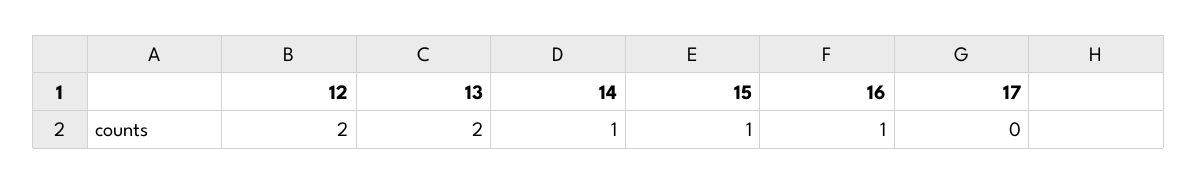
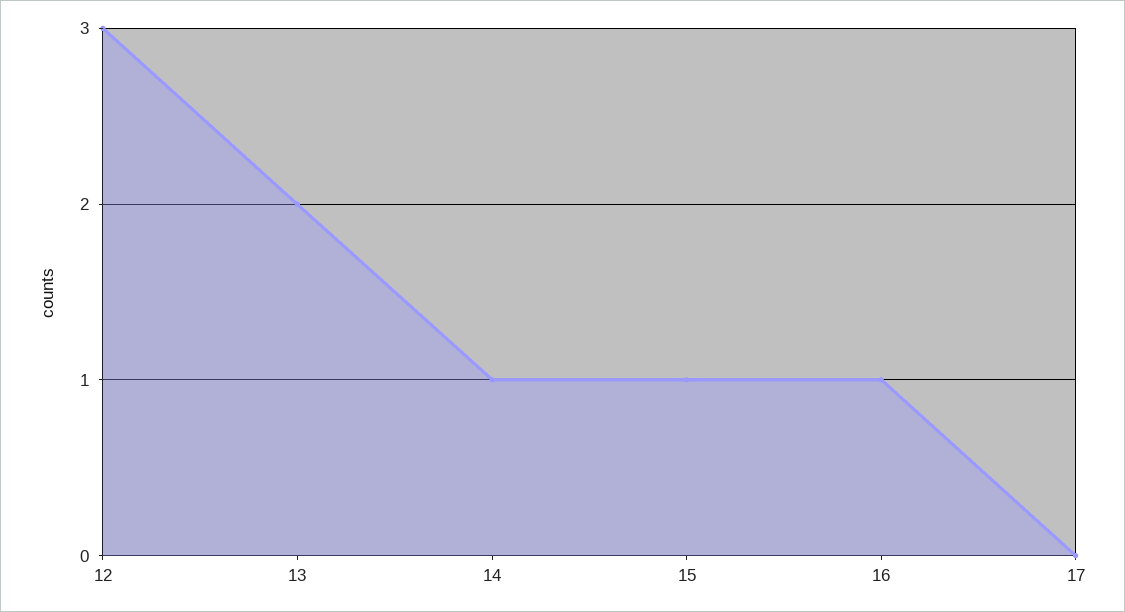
  {
-   "12": 2,
+   "12": 3,
    "13": 2,
    "14": 1,
    "15": 1,
    "16": 1,
    "17": 0
  }

